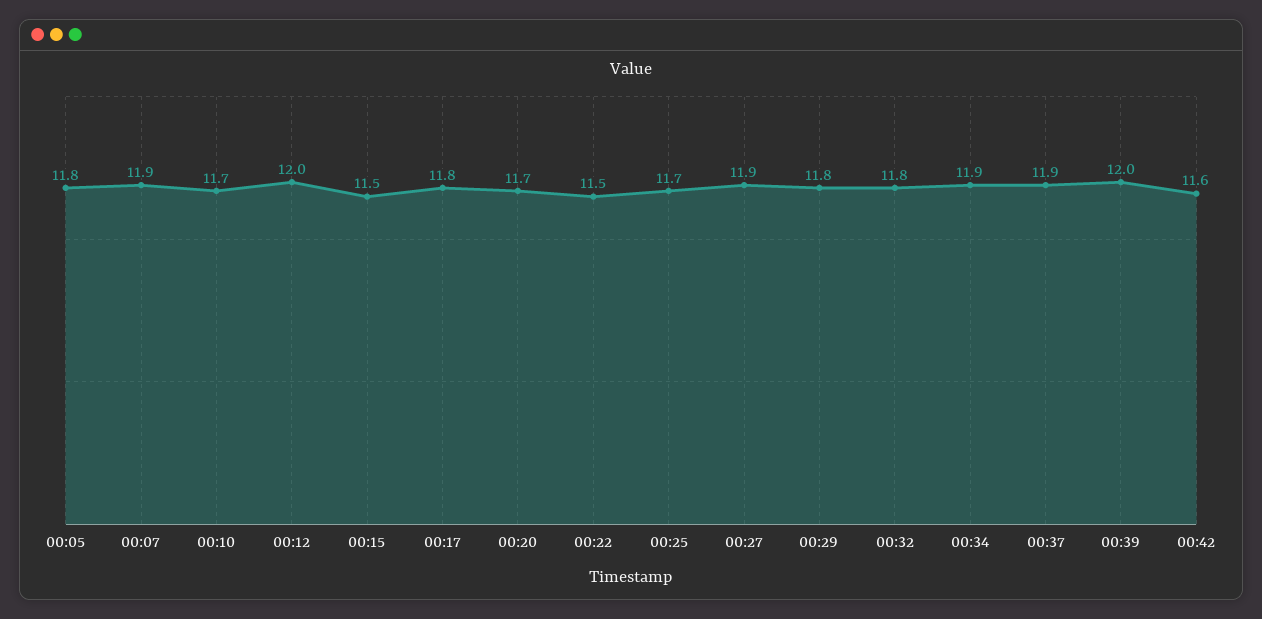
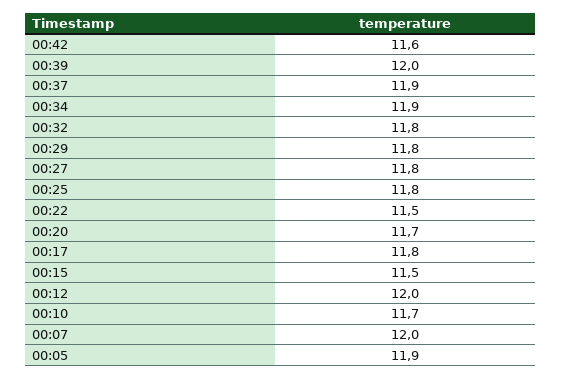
  {
-   "00:05": 11.8,
+   "00:05": 11.9,
-   "00:07": 11.9,
+   "00:07": 12,
    "00:10": 11.7,
    "00:12": 12,
    "00:15": 11.5,
    "00:17": 11.8,
    "00:20": 11.7,
    "00:22": 11.5,
-   "00:25": 11.7,
+   "00:25": 11.8,
-   "00:27": 11.9,
+   "00:27": 11.8,
    "00:29": 11.8,
    "00:32": 11.8,
    "00:34": 11.9,
    "00:37": 11.9,
    "00:39": 12,
    "00:42": 11.6
  }

